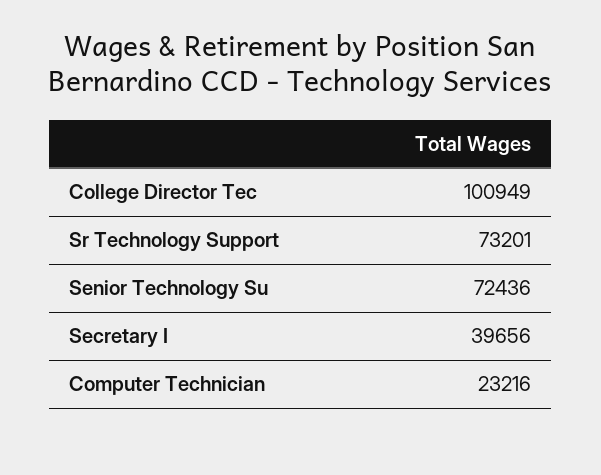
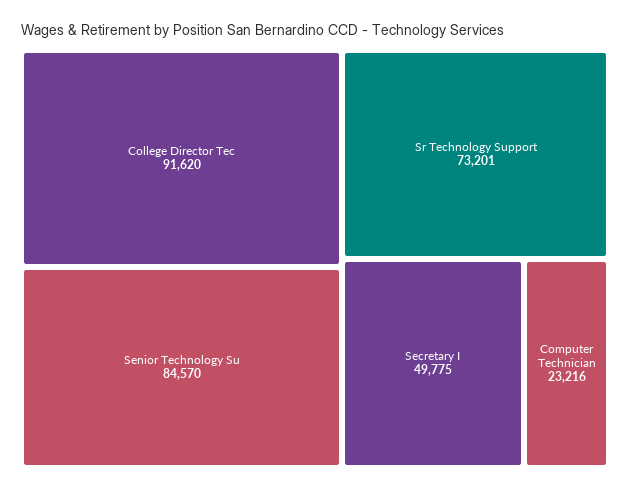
  {
-   "College Director Tec": 100949,
+   "College Director Tec": 91620,
    "Sr Technology Support": 73201,
-   "Senior Technology Su": 72436,
+   "Senior Technology Su": 84570,
-   "Secretary I": 39656,
+   "Secretary I": 49775,
    "Computer Technician": 23216
  }

